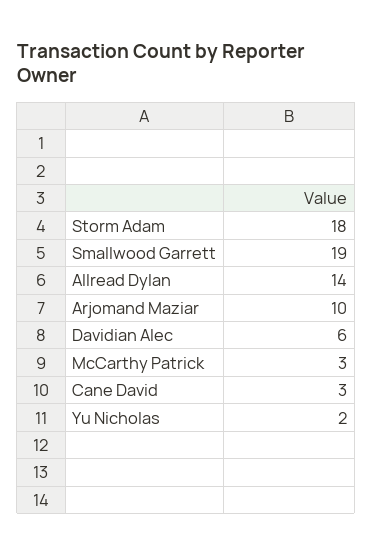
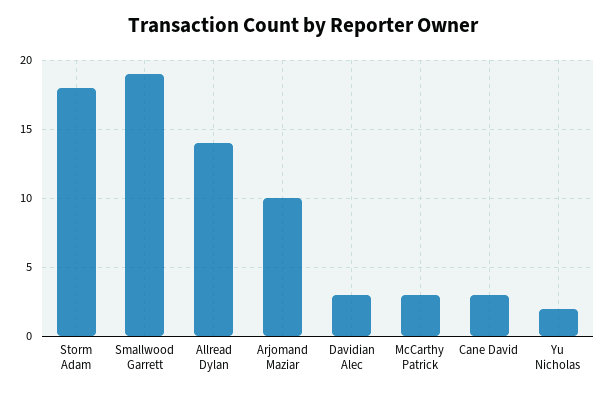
  {
    "Storm Adam": 18,
    "Smallwood Garrett": 19,
    "Allread Dylan": 14,
    "Arjomand Maziar": 10,
-   "Davidian Alec": 6,
+   "Davidian Alec": 3,
    "McCarthy Patrick": 3,
    "Cane David": 3,
    "Yu Nicholas": 2
  }

